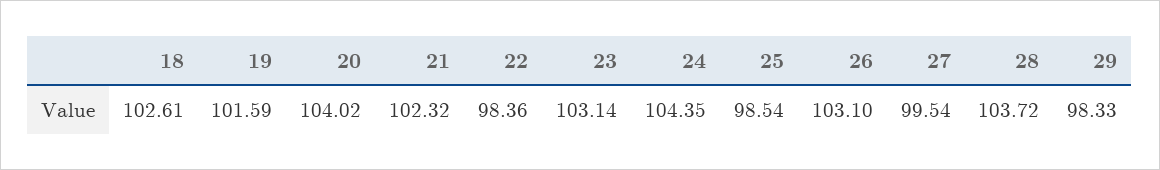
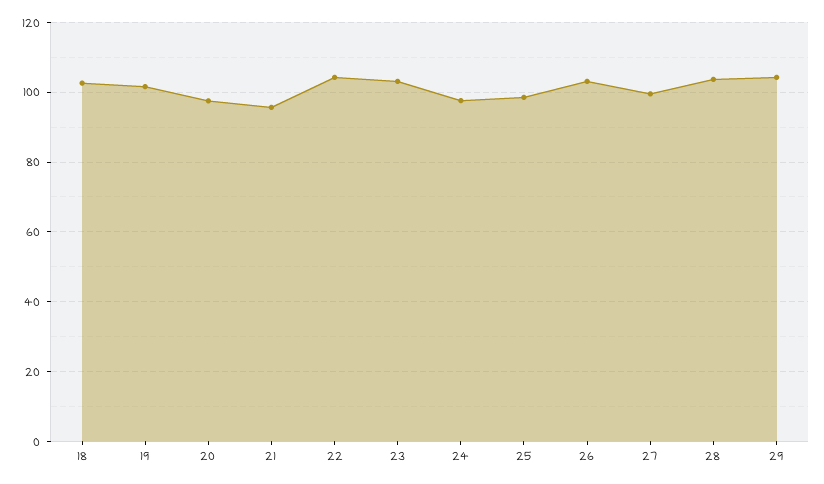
  {
    "18": 102.61,
    "19": 101.59,
-   "20": 104.02,
+   "20": 98,
-   "21": 102.32,
+   "21": 96,
-   "22": 98.36,
+   "22": 104,
    "23": 103.14,
-   "24": 104.35,
+   "24": 98,
    "25": 98.54,
    "26": 103.1,
    "27": 99.54,
    "28": 103.72,
-   "29": 98.33
+   "29": 104
  }

